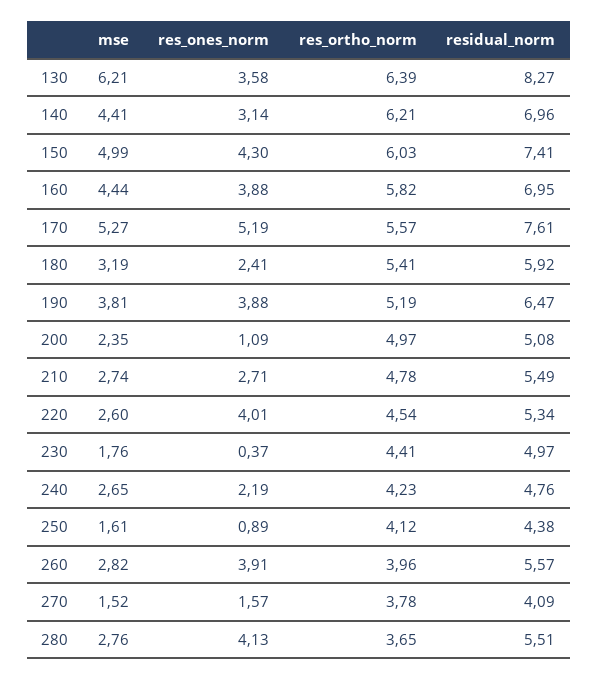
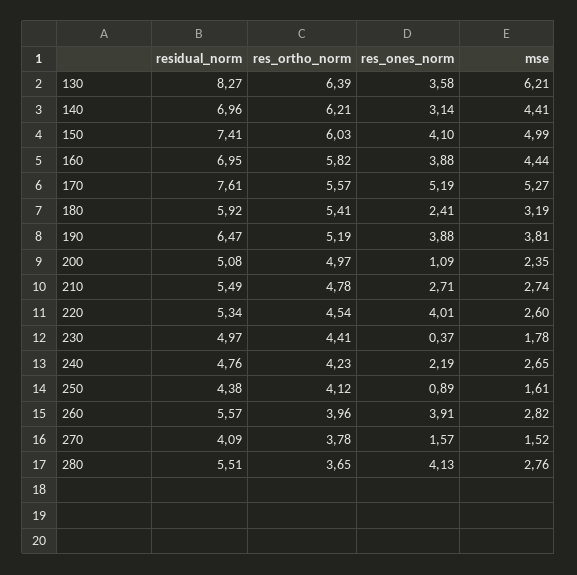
  {
    "mse": {
      "130": 6.21,
      "140": 4.41,
      "150": 4.99,
      "160": 4.44,
      "170": 5.27,
      "180": 3.19,
      "190": 3.81,
      "200": 2.35,
      "210": 2.74,
      "220": 2.6,
-     "230": 1.76,
+     "230": 1.78,
      "240": 2.65,
      "250": 1.61,
      "260": 2.82,
      "270": 1.52,
      "280": 2.76
    },
    "res_ones_norm": {
      "130": 3.58,
      "140": 3.14,
-     "150": 4.3,
+     "150": 4.1,
      "160": 3.88,
      "170": 5.19,
      "180": 2.41,
      "190": 3.88,
      "200": 1.09,
      "210": 2.71,
      "220": 4.01,
      "230": 0.37,
      "240": 2.19,
      "250": 0.89,
      "260": 3.91,
      "270": 1.57,
      "280": 4.13
    },
    "res_ortho_norm": {
      "130": 6.39,
      "140": 6.21,
      "150": 6.03,
      "160": 5.82,
      "170": 5.57,
      "180": 5.41,
      "190": 5.19,
      "200": 4.97,
      "210": 4.78,
      "220": 4.54,
      "230": 4.41,
      "240": 4.23,
      "250": 4.12,
      "260": 3.96,
      "270": 3.78,
      "280": 3.65
    },
    "residual_norm": {
      "130": 8.27,
      "140": 6.96,
      "150": 7.41,
      "160": 6.95,
      "170": 7.61,
      "180": 5.92,
      "190": 6.47,
      "200": 5.08,
      "210": 5.49,
      "220": 5.34,
      "230": 4.97,
      "240": 4.76,
      "250": 4.38,
      "260": 5.57,
      "270": 4.09,
      "280": 5.51
    }
  }

